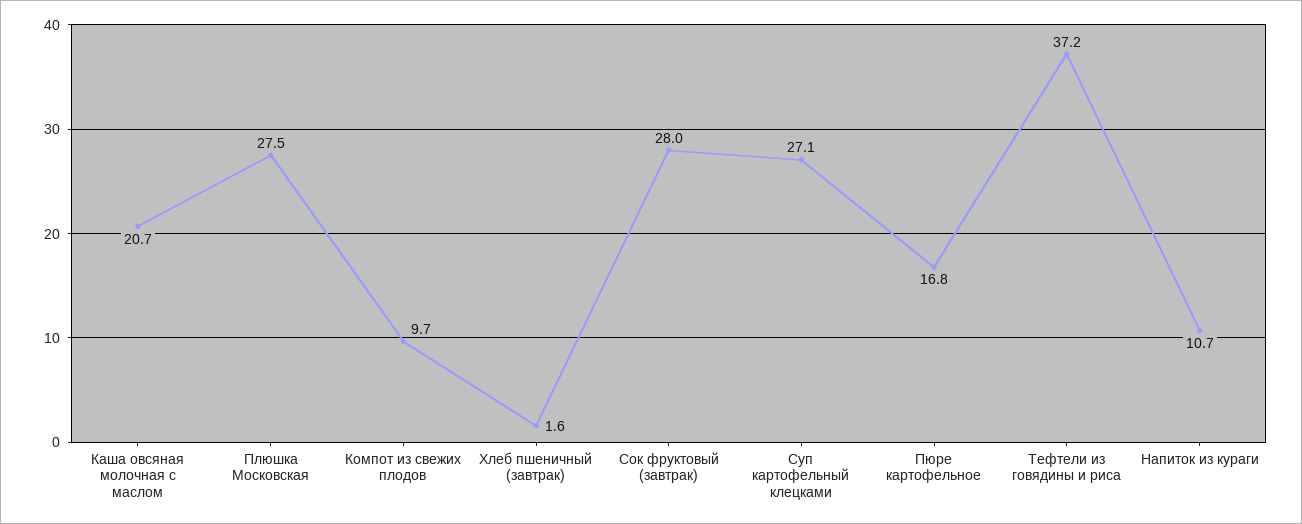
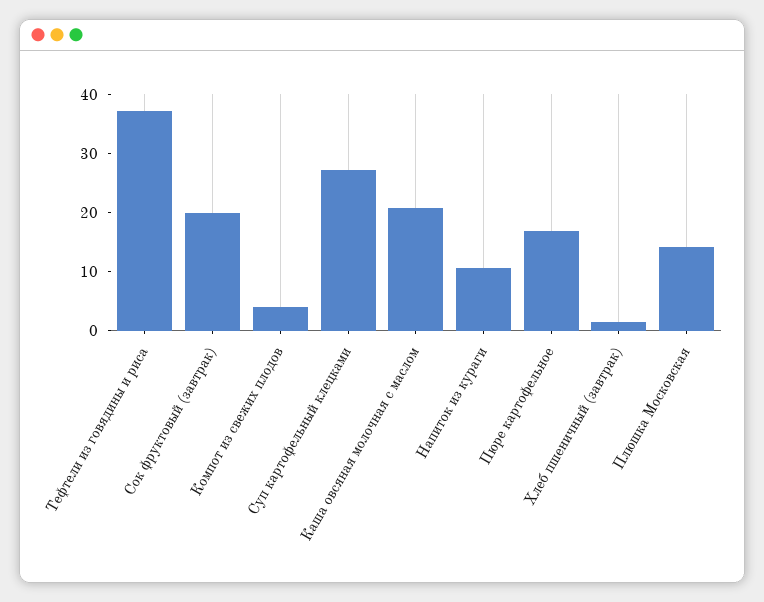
  {
    "Каша овсяная молочная с маслом": 20.7,
-   "Плюшка Московская": 27.5,
+   "Плюшка Московская": 14,
-   "Компот из свежих плодов": 9.7,
+   "Компот из свежих плодов": 4,
    "Хлеб пшеничный (завтрак)": 1.6,
-   "Сок фруктовый (завтрак)": 28,
+   "Сок фруктовый (завтрак)": 20,
    "Суп картофельный клецками": 27.1,
    "Пюре картофельное": 16.8,
    "Тефтели из говядины и риса": 37.2,
    "Напиток из кураги": 10.7
  }

